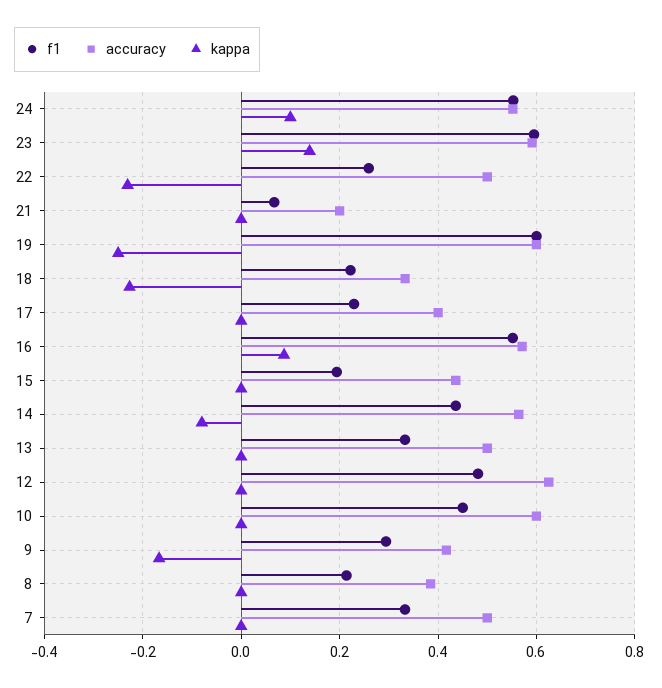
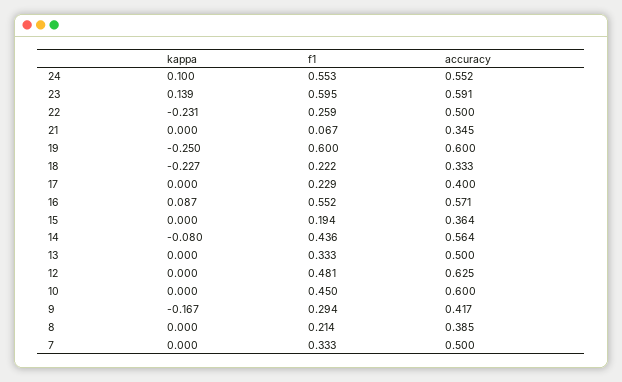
  {
    "f1": {
      "24": 0.553,
      "23": 0.595,
      "22": 0.259,
      "21": 0.067,
      "19": 0.6,
      "18": 0.222,
      "17": 0.229,
      "16": 0.552,
      "15": 0.194,
      "14": 0.436,
      "13": 0.333,
      "12": 0.481,
      "10": 0.45,
      "9": 0.294,
      "8": 0.214,
      "7": 0.333
    },
    "accuracy": {
      "24": 0.552,
      "23": 0.591,
      "22": 0.5,
-     "21": 0.2,
+     "21": 0.345,
      "19": 0.6,
      "18": 0.333,
      "17": 0.4,
      "16": 0.571,
-     "15": 0.44,
+     "15": 0.364,
      "14": 0.564,
      "13": 0.5,
      "12": 0.625,
      "10": 0.6,
      "9": 0.417,
      "8": 0.385,
      "7": 0.5
    },
    "kappa": {
      "24": 0.1,
      "23": 0.139,
      "22": -0.231,
      "21": 0,
      "19": -0.25,
      "18": -0.227,
      "17": 0,
      "16": 0.087,
      "15": 0,
      "14": -0.08,
      "13": 0,
      "12": 0,
      "10": 0,
      "9": -0.167,
      "8": 0,
      "7": 0
    }
  }

